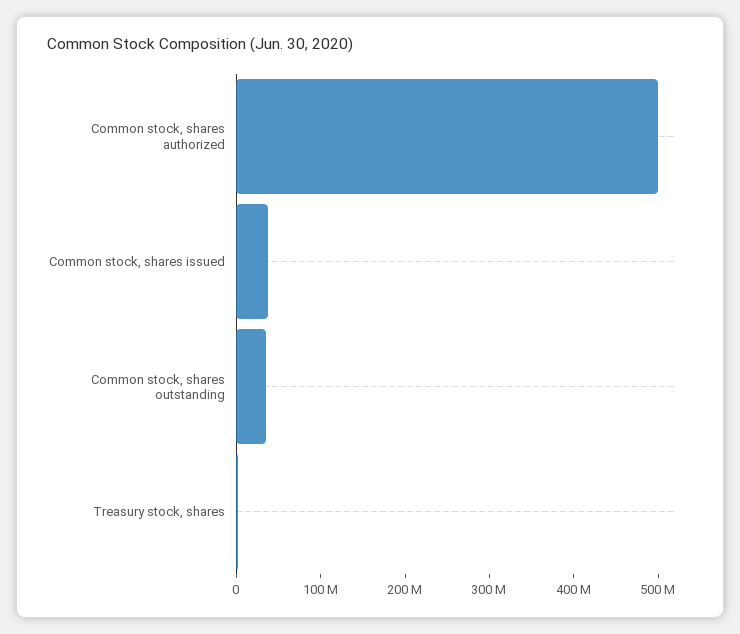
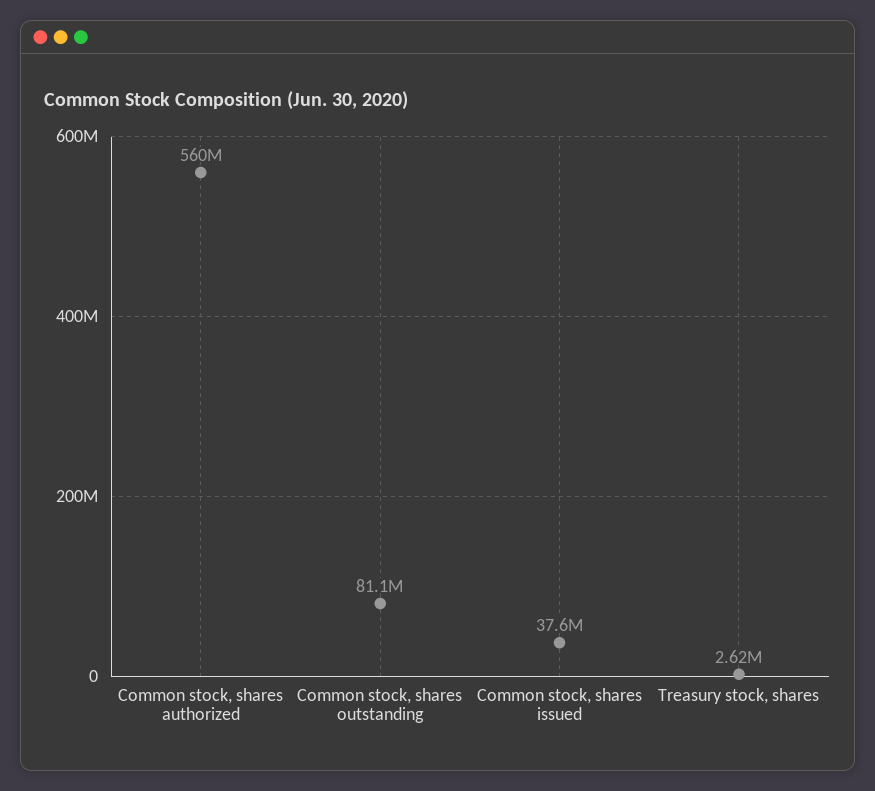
  {
-   "Common stock, shares authorized": 500000000,
+   "Common stock, shares authorized": 560000000,
    "Common stock, shares issued": 37600000,
-   "Common stock, shares outstanding": 40000000,
+   "Common stock, shares outstanding": 81100000,
    "Treasury stock, shares": 2620000
  }

